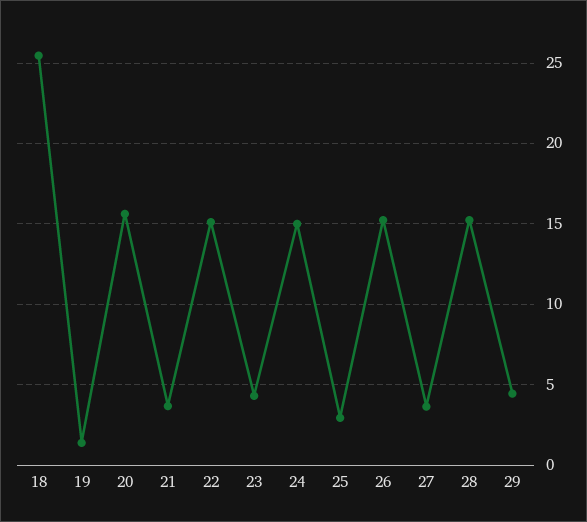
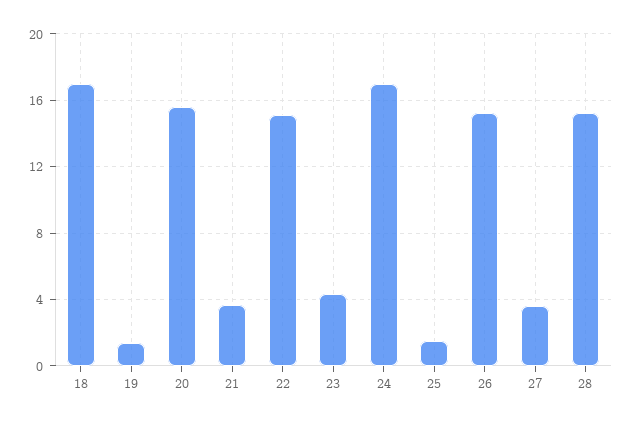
  {
-   "18": 25.5,
+   "18": 17,
    "19": 1.5,
    "20": 15.5,
    "21": 3.5,
    "22": 15,
    "23": 4.5,
-   "24": 15,
+   "24": 17,
-   "25": 3,
+   "25": 1.5,
    "26": 15,
    "27": 3.5,
-   "28": 15,
+   "28": 15
-   "29": 4.5
  }

